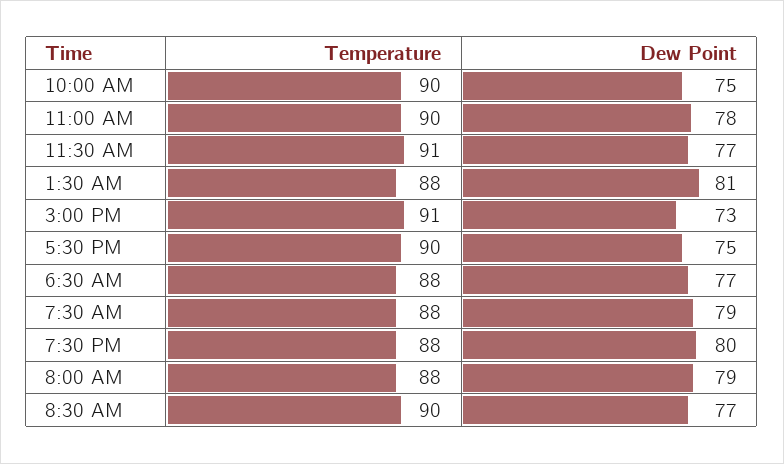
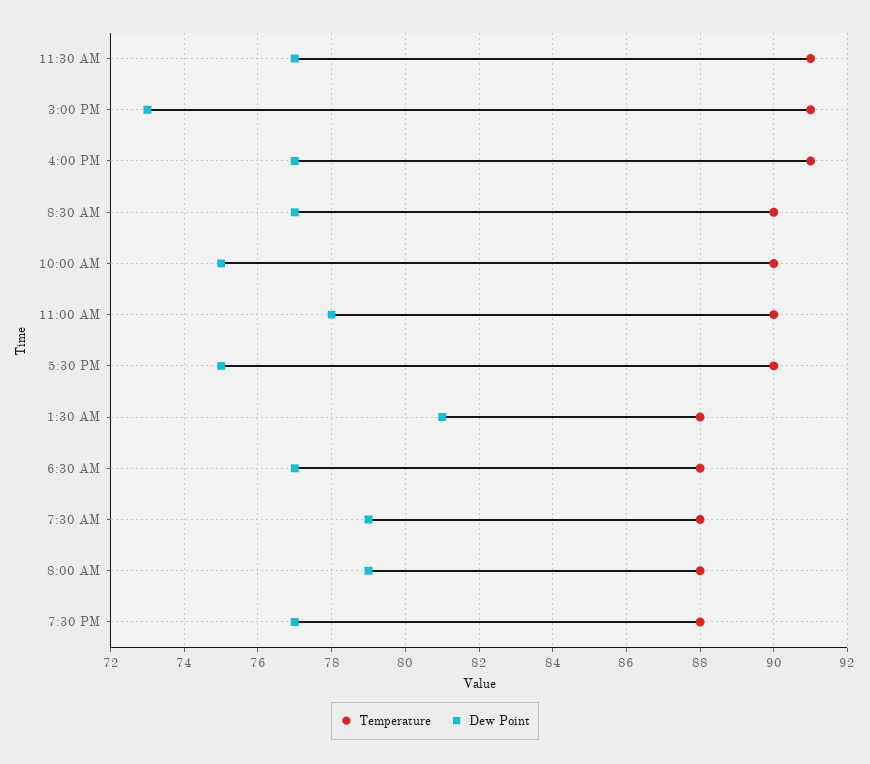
  {
    "Temperature": {
      "10:00 AM": 90,
      "11:00 AM": 90,
      "11:30 AM": 91,
      "1:30 AM": 88,
      "3:00 PM": 91,
      "5:30 PM": 90,
      "6:30 AM": 88,
      "7:30 AM": 88,
      "7:30 PM": 88,
      "8:00 AM": 88,
-     "8:30 AM": 90
+     "8:30 AM": 90,
+     "4:00 PM": 91
    },
    "Dew Point": {
      "10:00 AM": 75,
      "11:00 AM": 78,
      "11:30 AM": 77,
      "1:30 AM": 81,
      "3:00 PM": 73,
      "5:30 PM": 75,
      "6:30 AM": 77,
      "7:30 AM": 79,
-     "7:30 PM": 80,
+     "7:30 PM": 77,
      "8:00 AM": 79,
-     "8:30 AM": 77
+     "8:30 AM": 77,
+     "4:00 PM": 77
    }
  }

